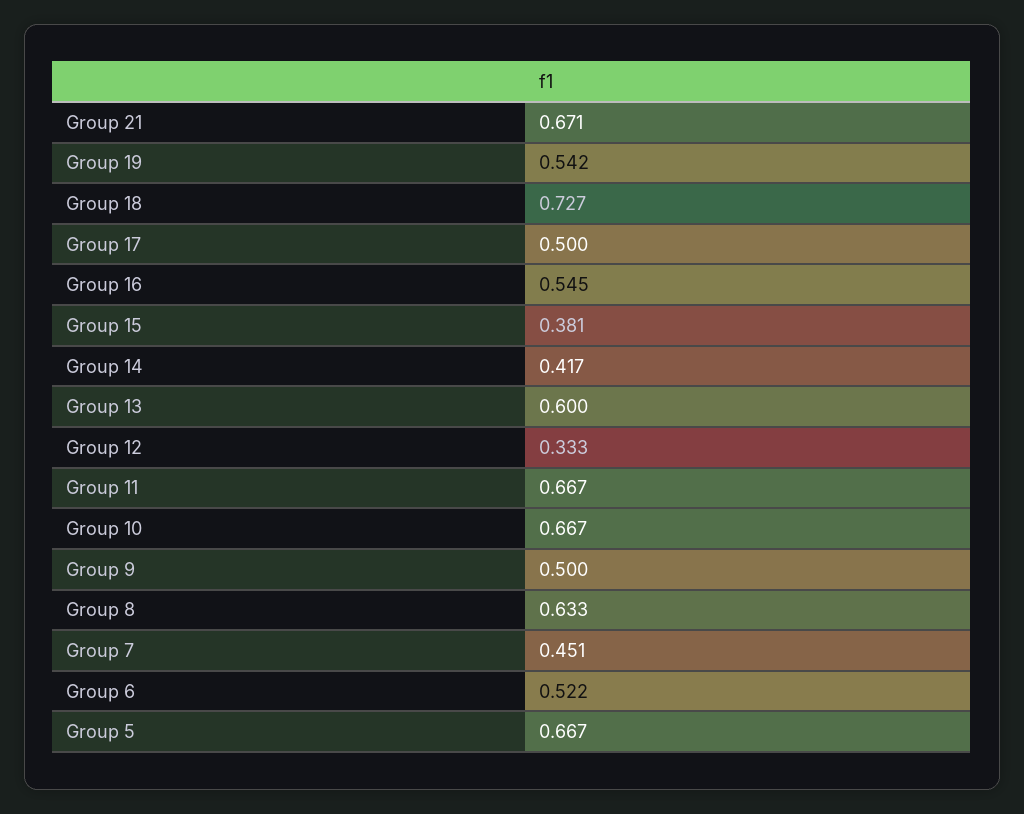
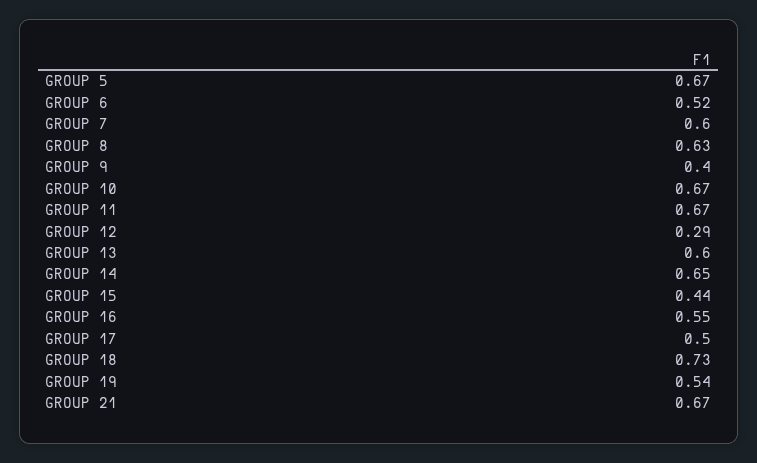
  {
    "Group 21": 0.671,
    "Group 19": 0.542,
    "Group 18": 0.727,
    "Group 17": 0.5,
    "Group 16": 0.545,
-   "Group 15": 0.381,
+   "Group 15": 0.44,
-   "Group 14": 0.417,
+   "Group 14": 0.65,
    "Group 13": 0.6,
-   "Group 12": 0.333,
+   "Group 12": 0.29,
    "Group 11": 0.667,
    "Group 10": 0.667,
-   "Group 9": 0.5,
+   "Group 9": 0.4,
    "Group 8": 0.633,
-   "Group 7": 0.451,
+   "Group 7": 0.6,
    "Group 6": 0.522,
    "Group 5": 0.667
  }

